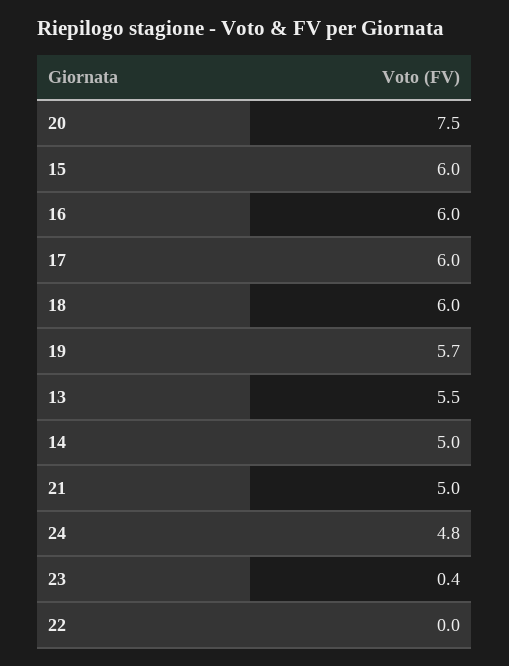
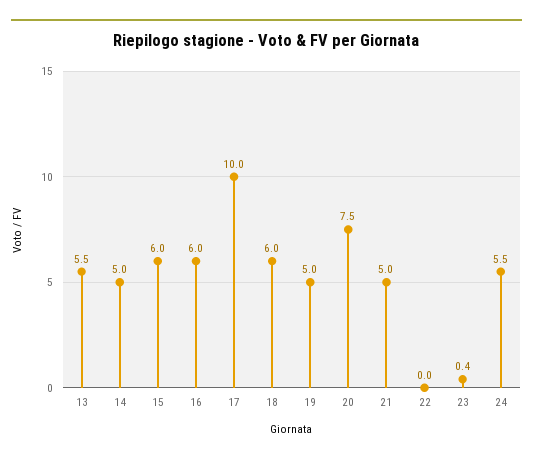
  {
    "20": 7.5,
    "15": 6,
    "16": 6,
-   "17": 6,
+   "17": 10,
    "18": 6,
-   "19": 5.7,
+   "19": 5,
    "13": 5.5,
    "14": 5,
    "21": 5,
-   "24": 4.8,
+   "24": 5.5,
    "23": 0.4,
    "22": 0
  }

